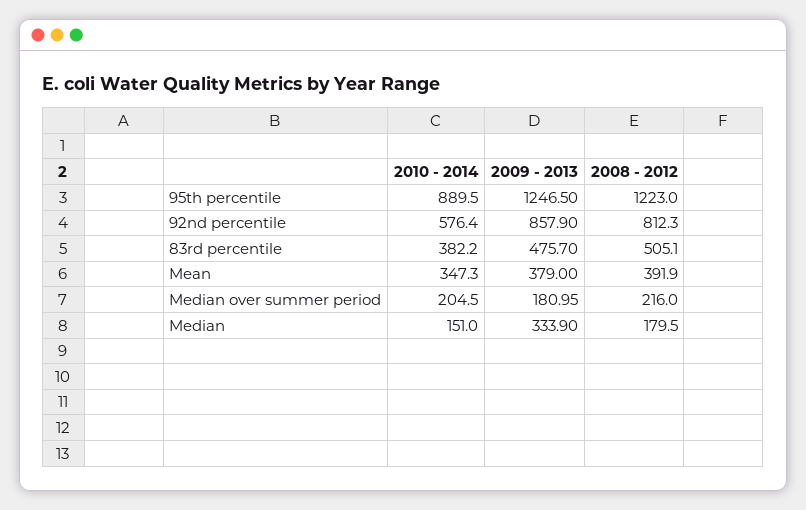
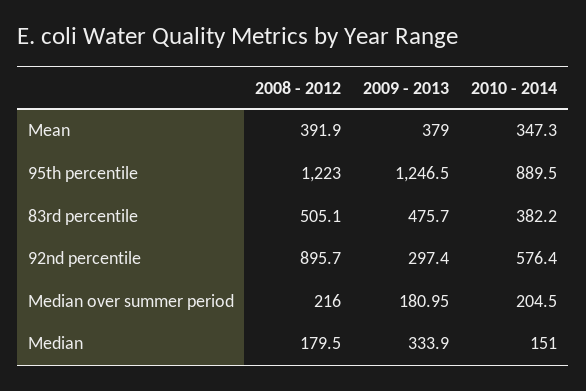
  {
    "2010 - 2014": {
      "95th percentile": 889.5,
      "92nd percentile": 576.4,
      "83rd percentile": 382.2,
      "Mean": 347.3,
      "Median over summer period": 204.5,
      "Median": 151
    },
    "2009 - 2013": {
      "95th percentile": 1246.5,
-     "92nd percentile": 857.9,
+     "92nd percentile": 297.4,
      "83rd percentile": 475.7,
      "Mean": 379,
      "Median over summer period": 180.95,
      "Median": 333.9
    },
    "2008 - 2012": {
      "95th percentile": 1223,
-     "92nd percentile": 812.3,
+     "92nd percentile": 895.7,
      "83rd percentile": 505.1,
      "Mean": 391.9,
      "Median over summer period": 216,
      "Median": 179.5
    }
  }

